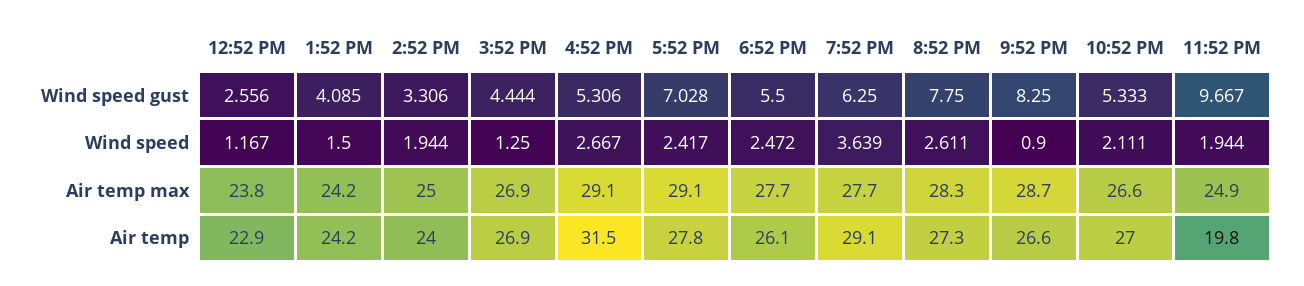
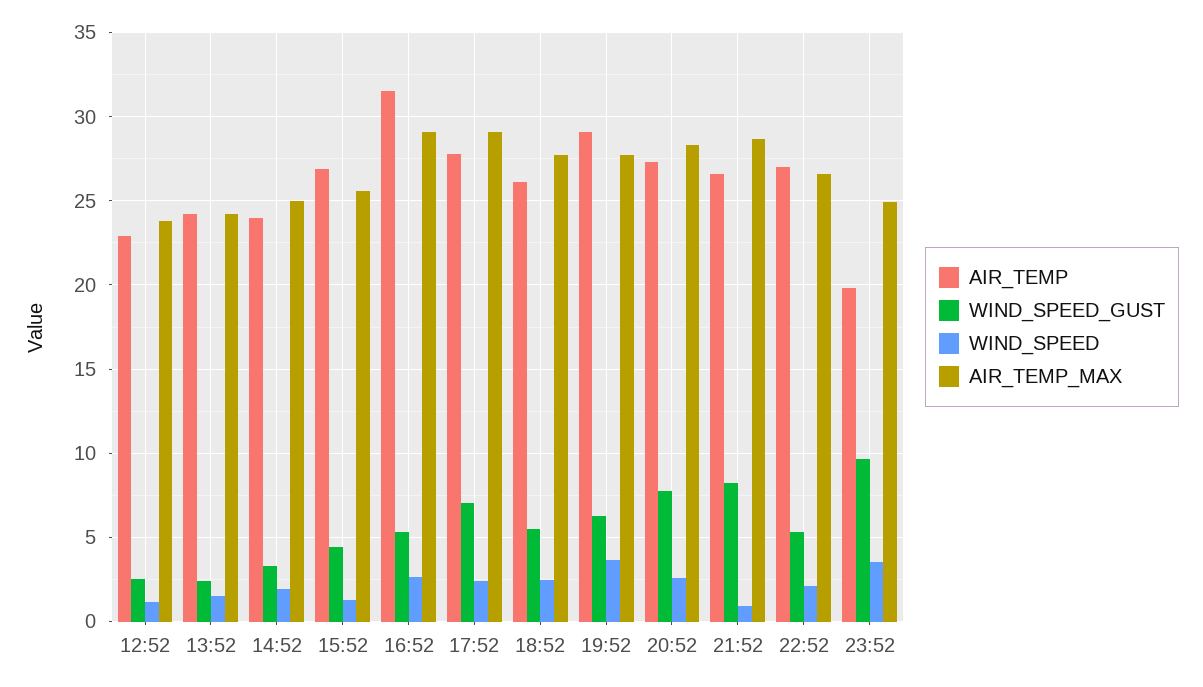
  {
    "Wind speed gust": {
      "12:52 PM": 2.556,
-     "1:52 PM": 4.085,
+     "1:52 PM": 2.5,
      "2:52 PM": 3.306,
      "3:52 PM": 4.444,
      "4:52 PM": 5.306,
      "5:52 PM": 7.028,
      "6:52 PM": 5.5,
      "7:52 PM": 6.25,
      "8:52 PM": 7.75,
      "9:52 PM": 8.25,
      "10:52 PM": 5.333,
      "11:52 PM": 9.667
    },
    "Wind speed": {
      "12:52 PM": 1.167,
      "1:52 PM": 1.5,
      "2:52 PM": 1.944,
      "3:52 PM": 1.25,
      "4:52 PM": 2.667,
      "5:52 PM": 2.417,
      "6:52 PM": 2.472,
      "7:52 PM": 3.639,
      "8:52 PM": 2.611,
      "9:52 PM": 0.9,
      "10:52 PM": 2.111,
-     "11:52 PM": 1.944
+     "11:52 PM": 3.5
    },
    "Air temp max": {
      "12:52 PM": 23.8,
      "1:52 PM": 24.2,
      "2:52 PM": 25,
-     "3:52 PM": 26.9,
+     "3:52 PM": 25.5,
      "4:52 PM": 29.1,
      "5:52 PM": 29.1,
      "6:52 PM": 27.7,
      "7:52 PM": 27.7,
      "8:52 PM": 28.3,
      "9:52 PM": 28.7,
      "10:52 PM": 26.6,
      "11:52 PM": 24.9
    },
    "Air temp": {
      "12:52 PM": 22.9,
      "1:52 PM": 24.2,
      "2:52 PM": 24,
      "3:52 PM": 26.9,
      "4:52 PM": 31.5,
      "5:52 PM": 27.8,
      "6:52 PM": 26.1,
      "7:52 PM": 29.1,
      "8:52 PM": 27.3,
      "9:52 PM": 26.6,
      "10:52 PM": 27,
      "11:52 PM": 19.8
    }
  }

